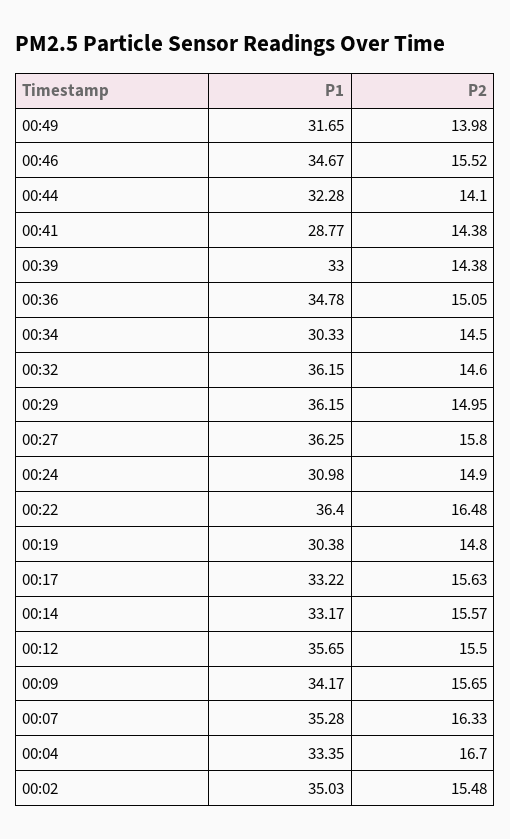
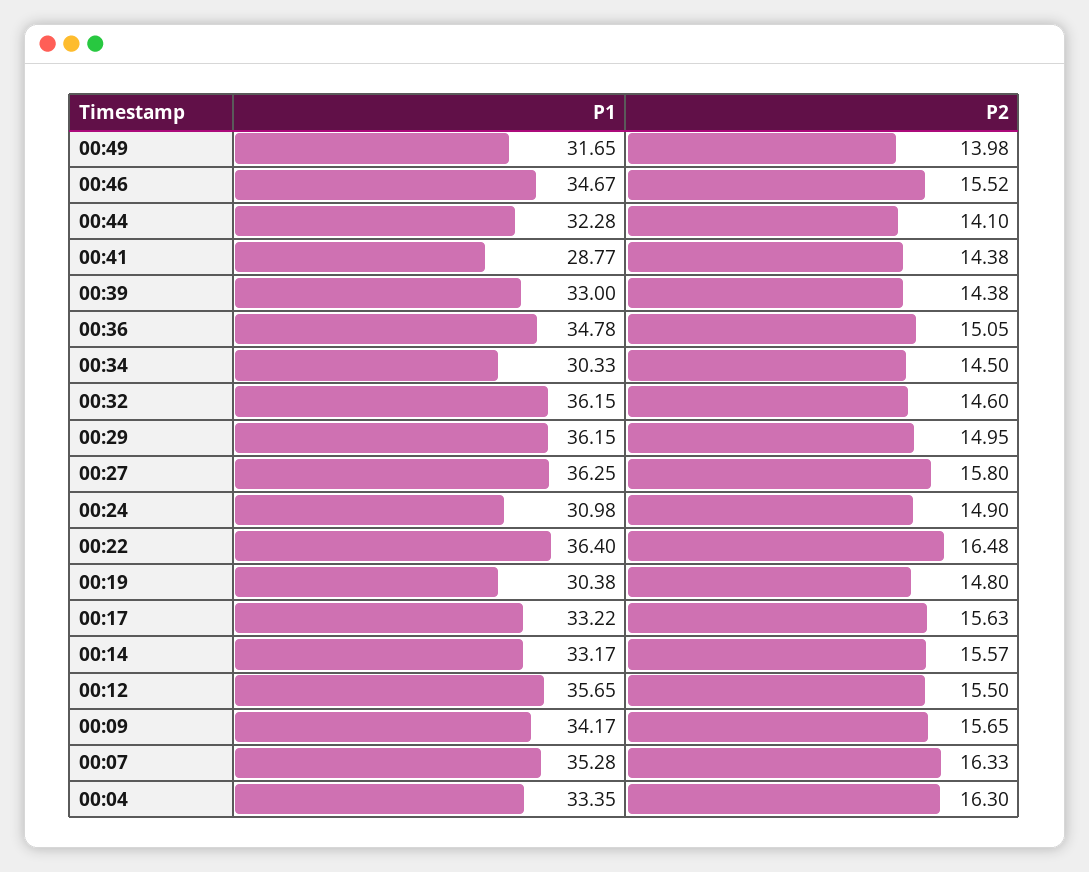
  {
    "P1": {
      "00:49": 31.65,
      "00:46": 34.67,
      "00:44": 32.28,
      "00:41": 28.77,
      "00:39": 33,
      "00:36": 34.78,
      "00:34": 30.33,
      "00:32": 36.15,
      "00:29": 36.15,
      "00:27": 36.25,
      "00:24": 30.98,
      "00:22": 36.4,
      "00:19": 30.38,
      "00:17": 33.22,
      "00:14": 33.17,
      "00:12": 35.65,
      "00:09": 34.17,
      "00:07": 35.28,
-     "00:04": 33.35,
+     "00:04": 33.35
-     "00:02": 35.03
    },
    "P2": {
      "00:49": 13.98,
      "00:46": 15.52,
      "00:44": 14.1,
      "00:41": 14.38,
      "00:39": 14.38,
      "00:36": 15.05,
      "00:34": 14.5,
      "00:32": 14.6,
      "00:29": 14.95,
      "00:27": 15.8,
      "00:24": 14.9,
      "00:22": 16.48,
      "00:19": 14.8,
      "00:17": 15.63,
      "00:14": 15.57,
      "00:12": 15.5,
      "00:09": 15.65,
      "00:07": 16.33,
-     "00:04": 16.7,
+     "00:04": 16.3
-     "00:02": 15.48
    }
  }

